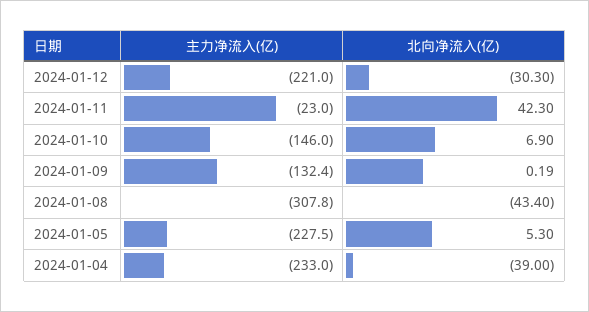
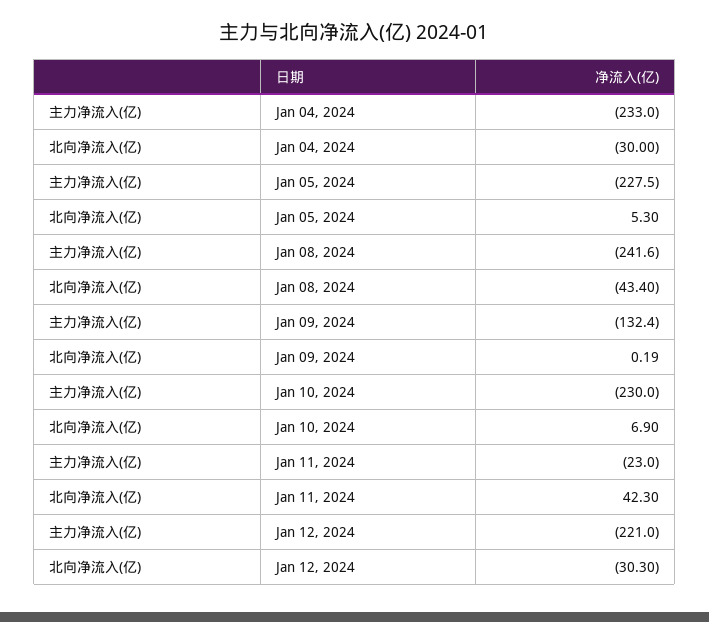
  {
    "主力净流入(亿)": {
      "2024-01-12": -221,
      "2024-01-11": -23,
-     "2024-01-10": -146,
+     "2024-01-10": -230,
      "2024-01-09": -132.4,
-     "2024-01-08": -307.8,
+     "2024-01-08": -241.6,
      "2024-01-05": -227.5,
      "2024-01-04": -233
    },
    "北向净流入(亿)": {
      "2024-01-12": -30.3,
      "2024-01-11": 42.3,
      "2024-01-10": 6.9,
      "2024-01-09": 0.19,
      "2024-01-08": -43.4,
      "2024-01-05": 5.3,
-     "2024-01-04": -39
+     "2024-01-04": -30
    }
  }

